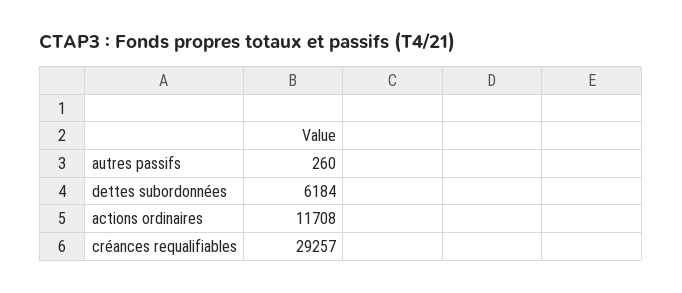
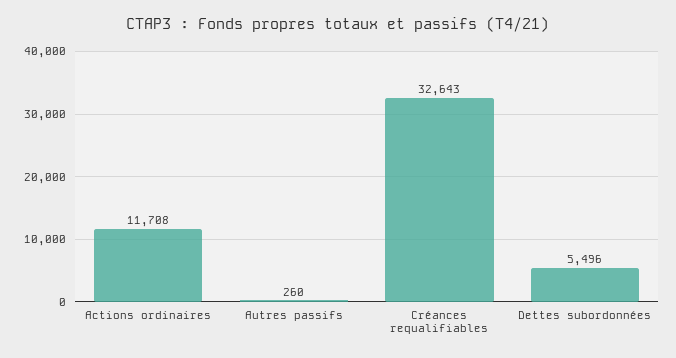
  {
    "autres passifs": 260,
-   "dettes subordonnées": 6184,
+   "dettes subordonnées": 5496,
    "actions ordinaires": 11708,
-   "créances requalifiables": 29257
+   "créances requalifiables": 32643
  }

